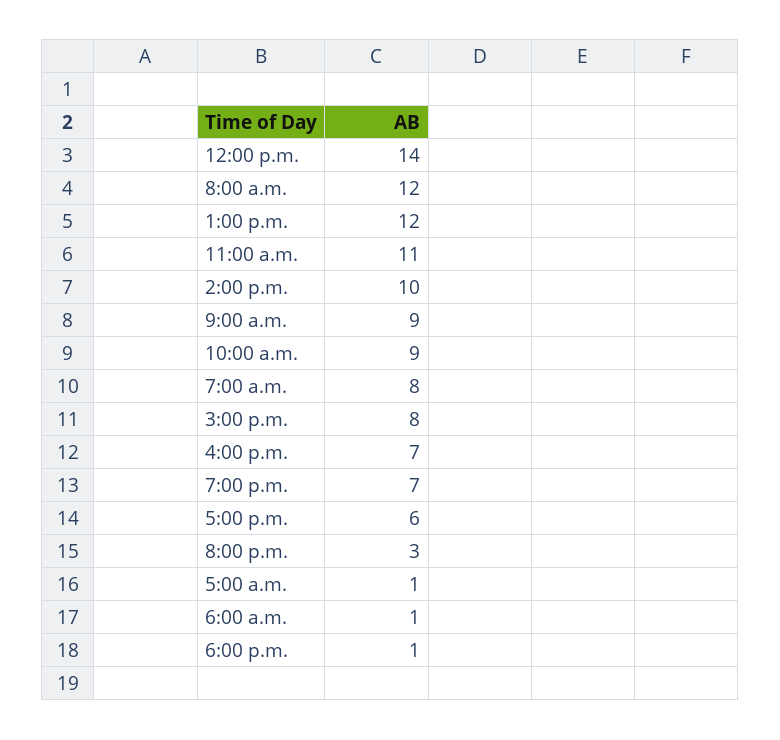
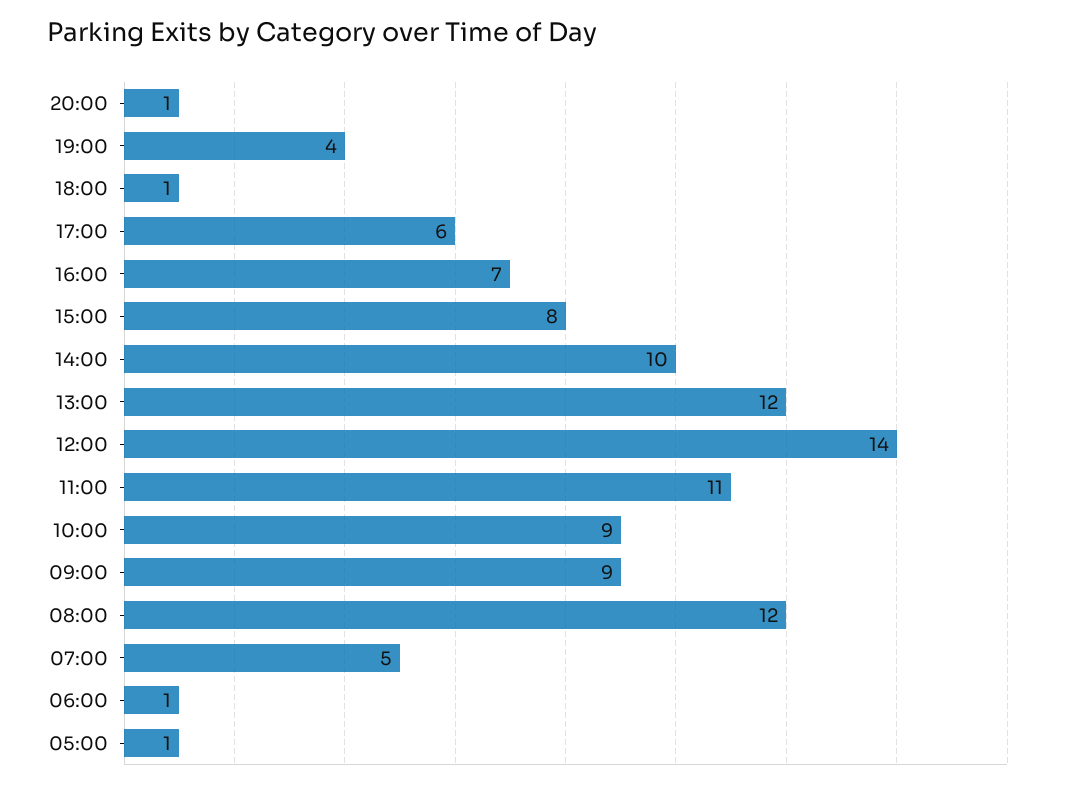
  {
    "12:00 p.m.": 14,
    "8:00 a.m.": 12,
    "1:00 p.m.": 12,
    "11:00 a.m.": 11,
    "2:00 p.m.": 10,
    "9:00 a.m.": 9,
    "10:00 a.m.": 9,
-   "7:00 a.m.": 8,
+   "7:00 a.m.": 5,
    "3:00 p.m.": 8,
    "4:00 p.m.": 7,
-   "7:00 p.m.": 7,
+   "7:00 p.m.": 4,
    "5:00 p.m.": 6,
-   "8:00 p.m.": 3,
+   "8:00 p.m.": 1,
    "5:00 a.m.": 1,
    "6:00 a.m.": 1,
    "6:00 p.m.": 1
  }

